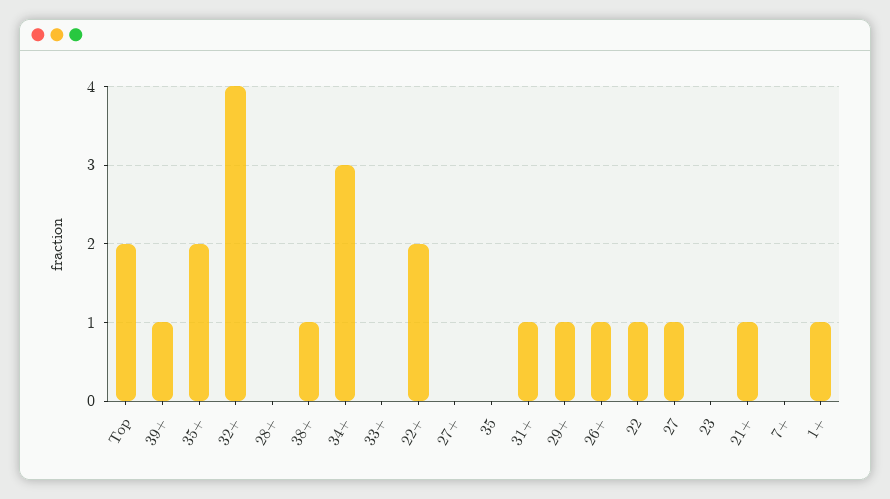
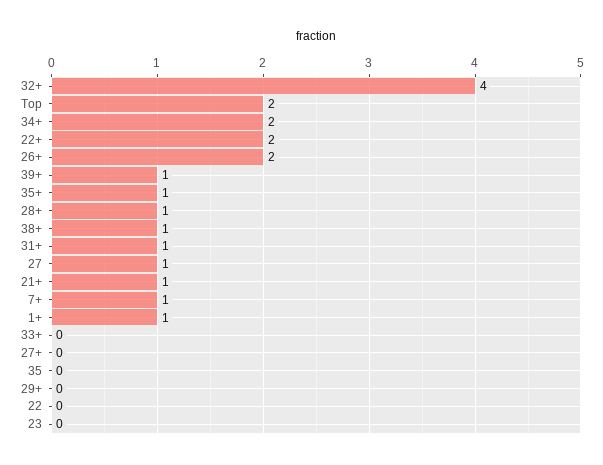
  {
    "Top": 2,
    "39+": 1,
-   "35+": 2,
+   "35+": 1,
    "32+": 4,
-   "28+": 0,
+   "28+": 1,
    "38+": 1,
-   "34+": 3,
+   "34+": 2,
    "33+": 0,
    "22+": 2,
    "27+": 0,
    "35": 0,
    "31+": 1,
-   "29+": 1,
+   "29+": 0,
-   "26+": 1,
+   "26+": 2,
-   "22": 1,
+   "22": 0,
    "27": 1,
    "23": 0,
    "21+": 1,
-   "7+": 0,
+   "7+": 1,
    "1+": 1
  }

